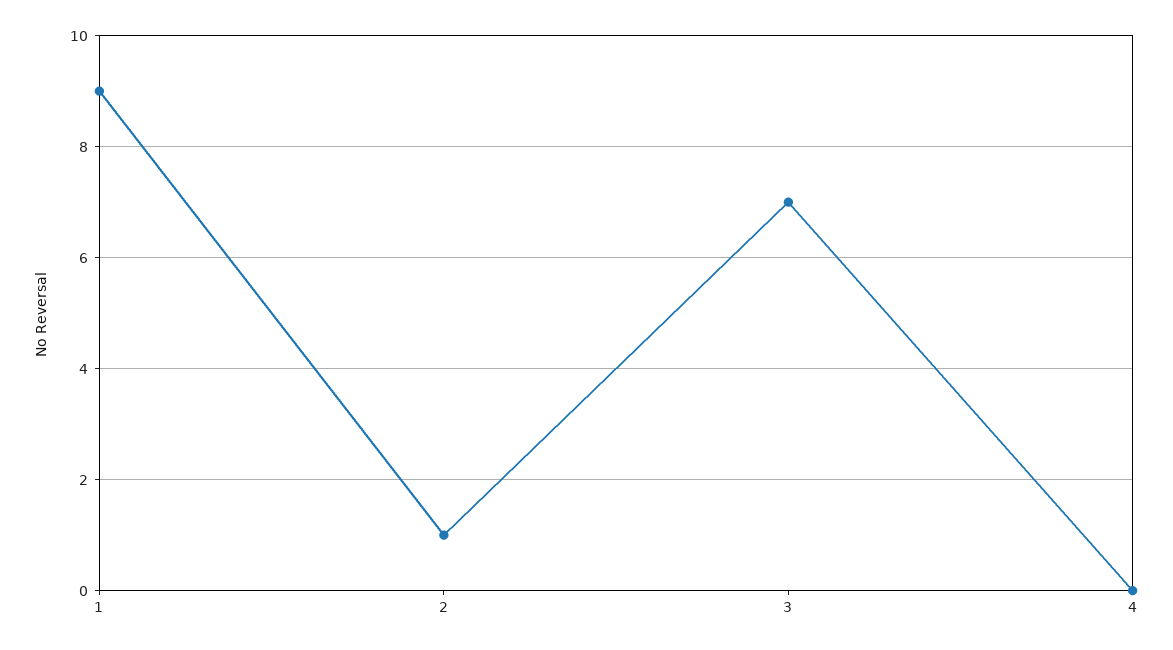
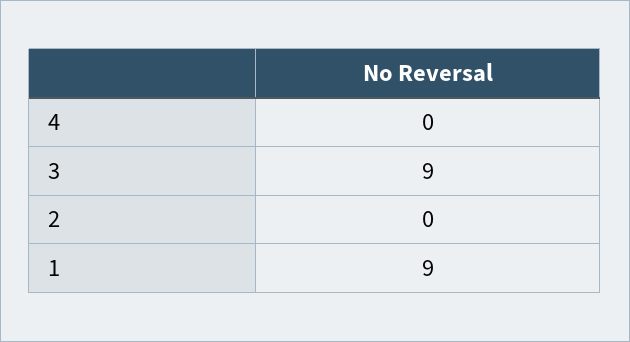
  {
    "1": 9,
-   "2": 1,
+   "2": 0,
-   "3": 7,
+   "3": 9,
    "4": 0
  }

